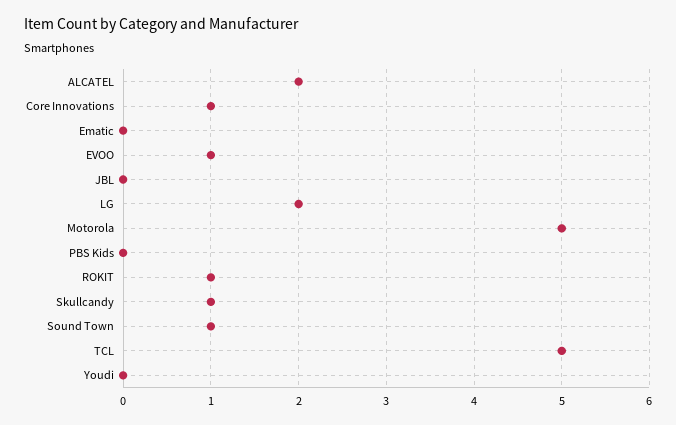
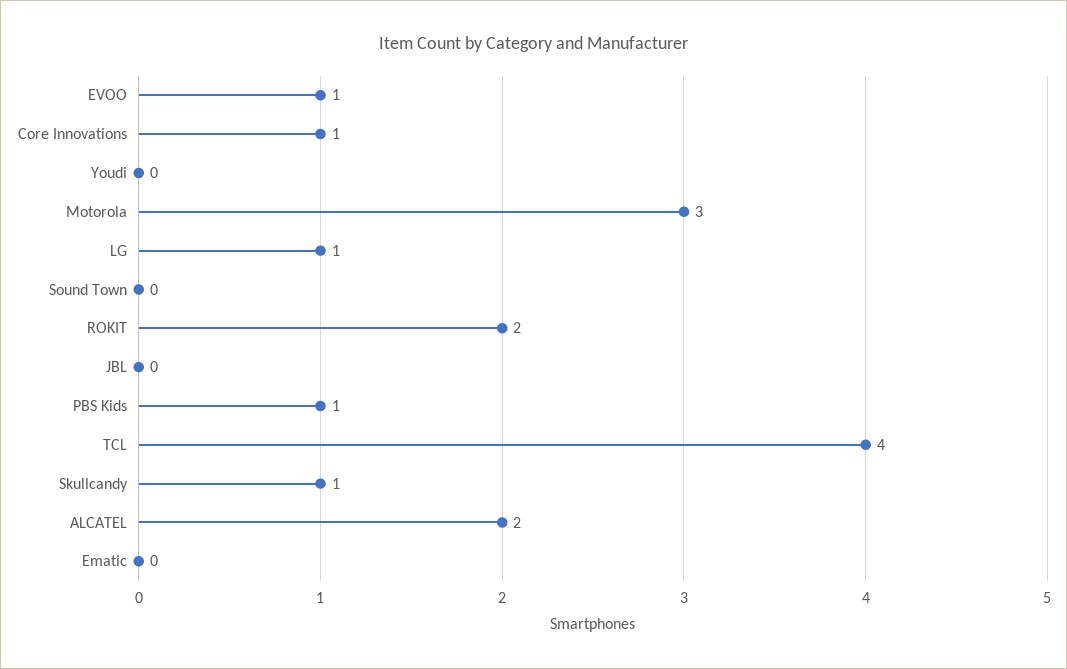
  {
    "ALCATEL": 2,
    "Core Innovations": 1,
    "Ematic": 0,
    "EVOO": 1,
    "JBL": 0,
-   "LG": 2,
+   "LG": 1,
-   "Motorola": 5,
+   "Motorola": 3,
-   "PBS Kids": 0,
+   "PBS Kids": 1,
-   "ROKIT": 1,
+   "ROKIT": 2,
    "Skullcandy": 1,
-   "Sound Town": 1,
+   "Sound Town": 0,
-   "TCL": 5,
+   "TCL": 4,
    "Youdi": 0
  }

